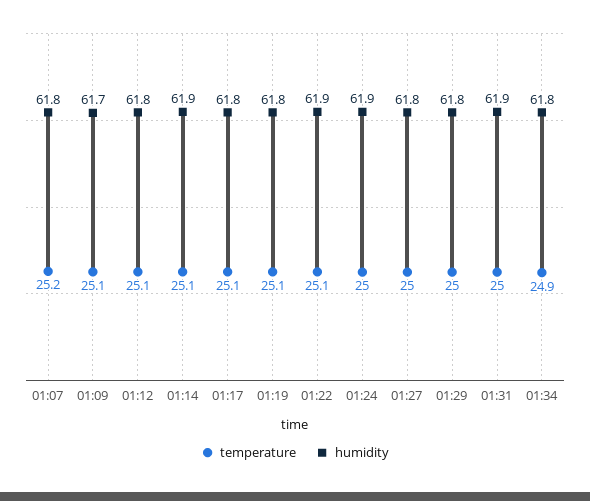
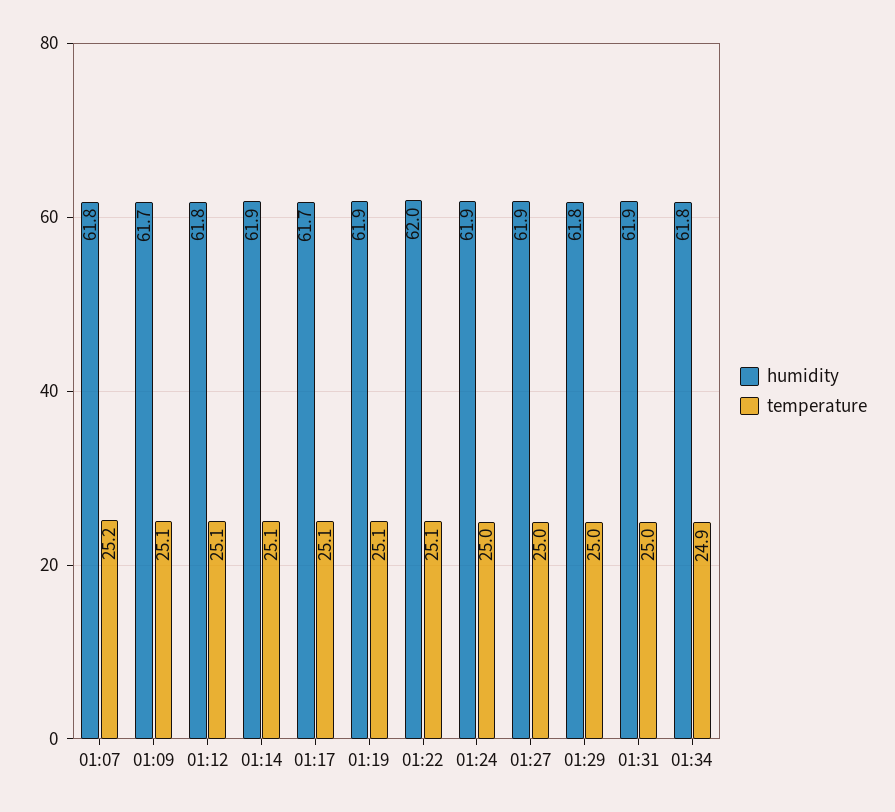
  {
    "temperature": {
      "01:07": 25.2,
      "01:09": 25.1,
      "01:12": 25.1,
      "01:14": 25.1,
      "01:17": 25.1,
      "01:19": 25.1,
      "01:22": 25.1,
      "01:24": 25,
      "01:27": 25,
      "01:29": 25,
      "01:31": 25,
      "01:34": 24.9
    },
    "humidity": {
      "01:07": 61.8,
      "01:09": 61.7,
      "01:12": 61.8,
      "01:14": 61.9,
-     "01:17": 61.8,
+     "01:17": 61.7,
-     "01:19": 61.8,
+     "01:19": 61.9,
-     "01:22": 61.9,
+     "01:22": 62,
      "01:24": 61.9,
-     "01:27": 61.8,
+     "01:27": 61.9,
      "01:29": 61.8,
      "01:31": 61.9,
      "01:34": 61.8
    }
  }

